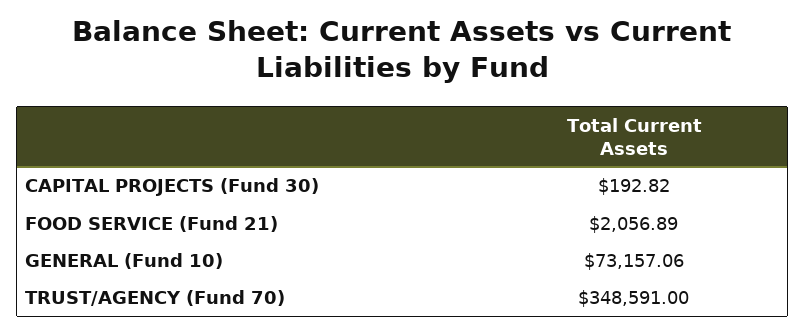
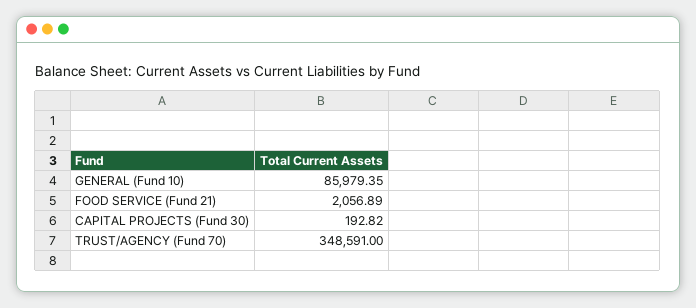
  {
    "CAPITAL PROJECTS (Fund 30)": 192.82,
    "FOOD SERVICE (Fund 21)": 2056.89,
-   "GENERAL (Fund 10)": 73157.06,
+   "GENERAL (Fund 10)": 85979.35,
    "TRUST/AGENCY (Fund 70)": 348591
  }

